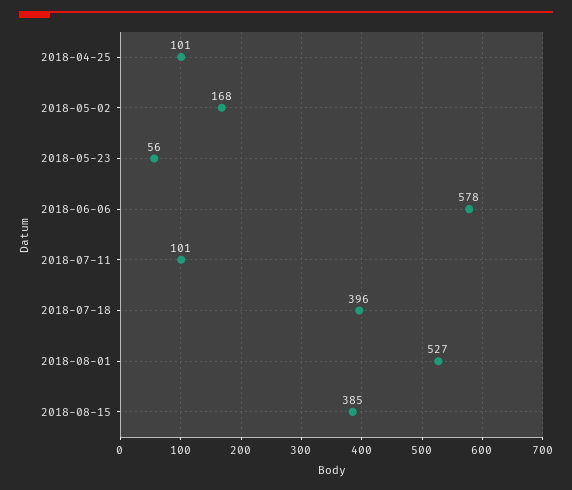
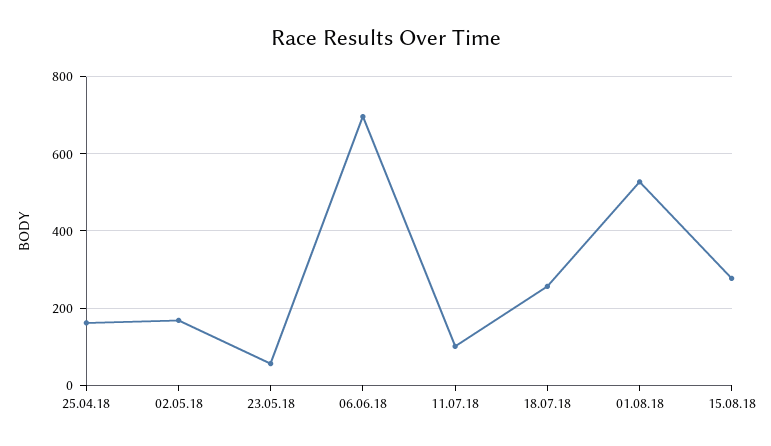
  {
-   "2018-04-25": 101,
+   "2018-04-25": 160,
    "2018-05-02": 168,
    "2018-05-23": 56,
-   "2018-06-06": 578,
+   "2018-06-06": 700,
    "2018-07-11": 101,
-   "2018-07-18": 396,
+   "2018-07-18": 260,
    "2018-08-01": 527,
-   "2018-08-15": 385
+   "2018-08-15": 280
  }

